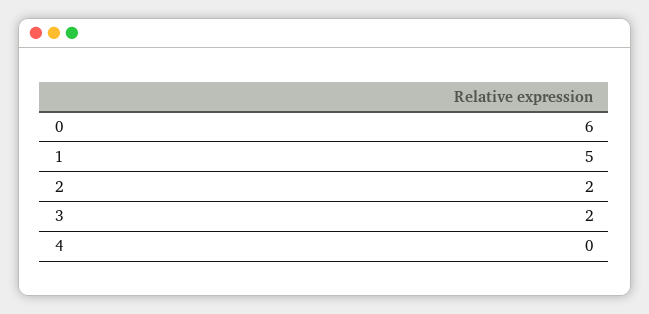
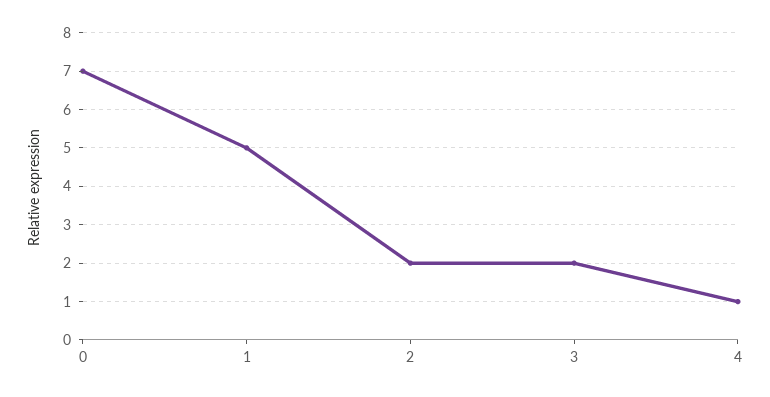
  {
-   "0": 6,
+   "0": 7,
    "1": 5,
    "2": 2,
    "3": 2,
-   "4": 0
+   "4": 1
  }

